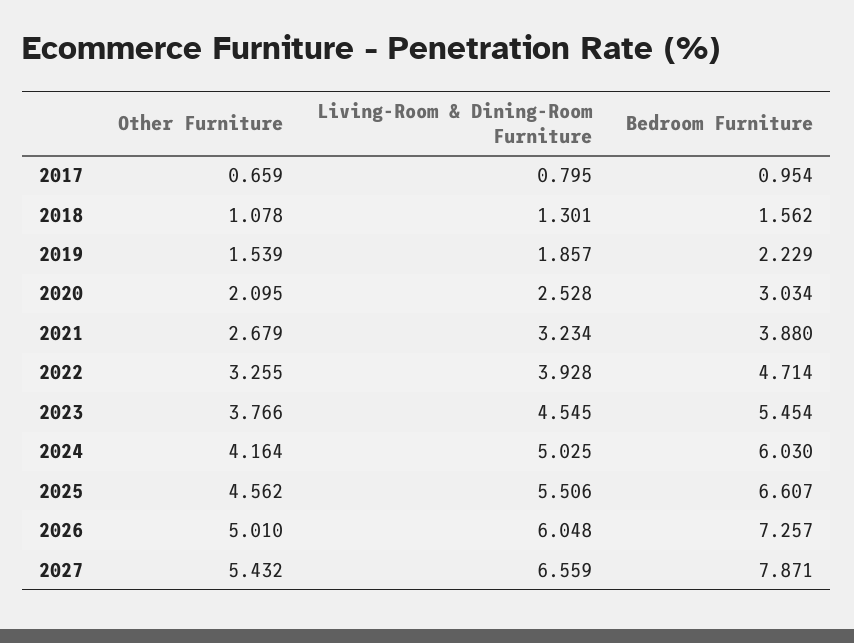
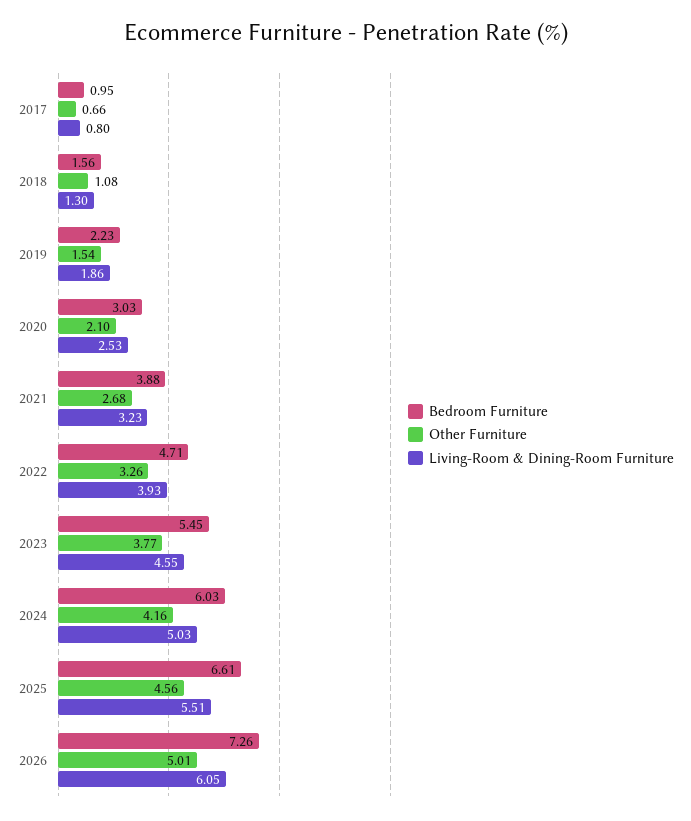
  {
    "Other Furniture": {
      "2017": 0.659,
      "2018": 1.078,
      "2019": 1.539,
      "2020": 2.095,
      "2021": 2.679,
      "2022": 3.255,
      "2023": 3.766,
      "2024": 4.164,
      "2025": 4.562,
-     "2026": 5.01,
+     "2026": 5.01
-     "2027": 5.432
    },
    "Living-Room & Dining-Room Furniture": {
      "2017": 0.795,
      "2018": 1.301,
      "2019": 1.857,
      "2020": 2.528,
      "2021": 3.234,
      "2022": 3.928,
      "2023": 4.545,
      "2024": 5.025,
      "2025": 5.506,
-     "2026": 6.048,
+     "2026": 6.048
-     "2027": 6.559
    },
    "Bedroom Furniture": {
      "2017": 0.954,
      "2018": 1.562,
      "2019": 2.229,
      "2020": 3.034,
      "2021": 3.88,
      "2022": 4.714,
      "2023": 5.454,
      "2024": 6.03,
      "2025": 6.607,
-     "2026": 7.257,
+     "2026": 7.257
-     "2027": 7.871
    }
  }

